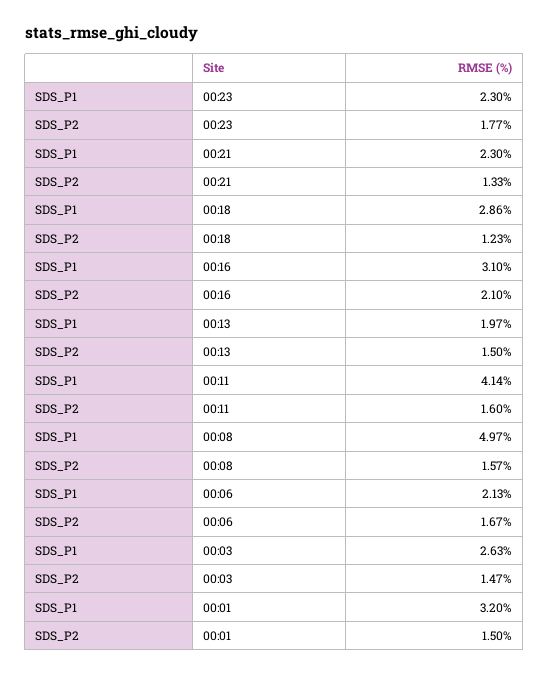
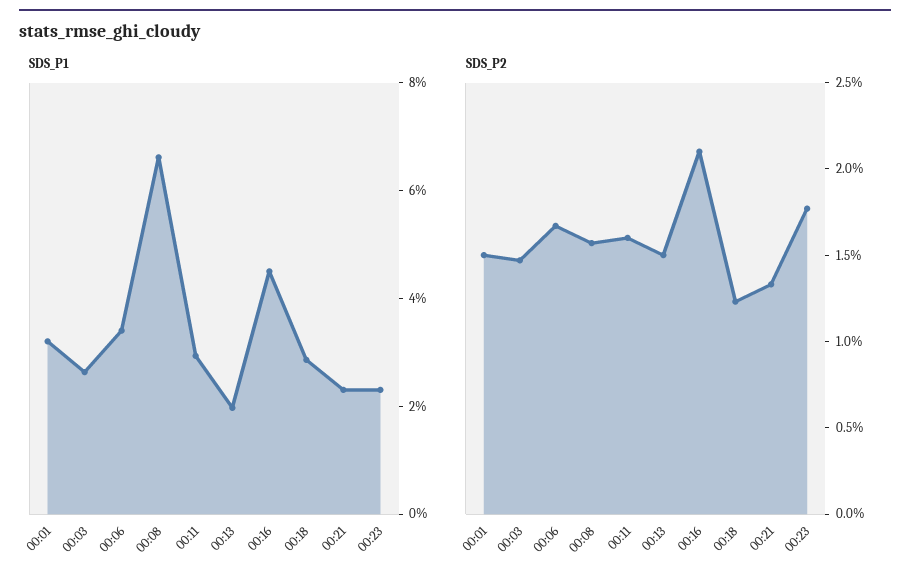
  {
    "SDS_P1": {
      "00:23": 2.3,
      "00:21": 2.3,
      "00:18": 2.86,
-     "00:16": 3.1,
+     "00:16": 4.5,
      "00:13": 1.97,
-     "00:11": 4.14,
+     "00:11": 3,
-     "00:08": 4.97,
+     "00:08": 6.5,
-     "00:06": 2.13,
+     "00:06": 3.5,
      "00:03": 2.63,
      "00:01": 3.2
    },
    "SDS_P2": {
      "00:23": 1.77,
      "00:21": 1.33,
      "00:18": 1.23,
      "00:16": 2.1,
      "00:13": 1.5,
      "00:11": 1.6,
      "00:08": 1.57,
      "00:06": 1.67,
      "00:03": 1.47,
      "00:01": 1.5
    }
  }

